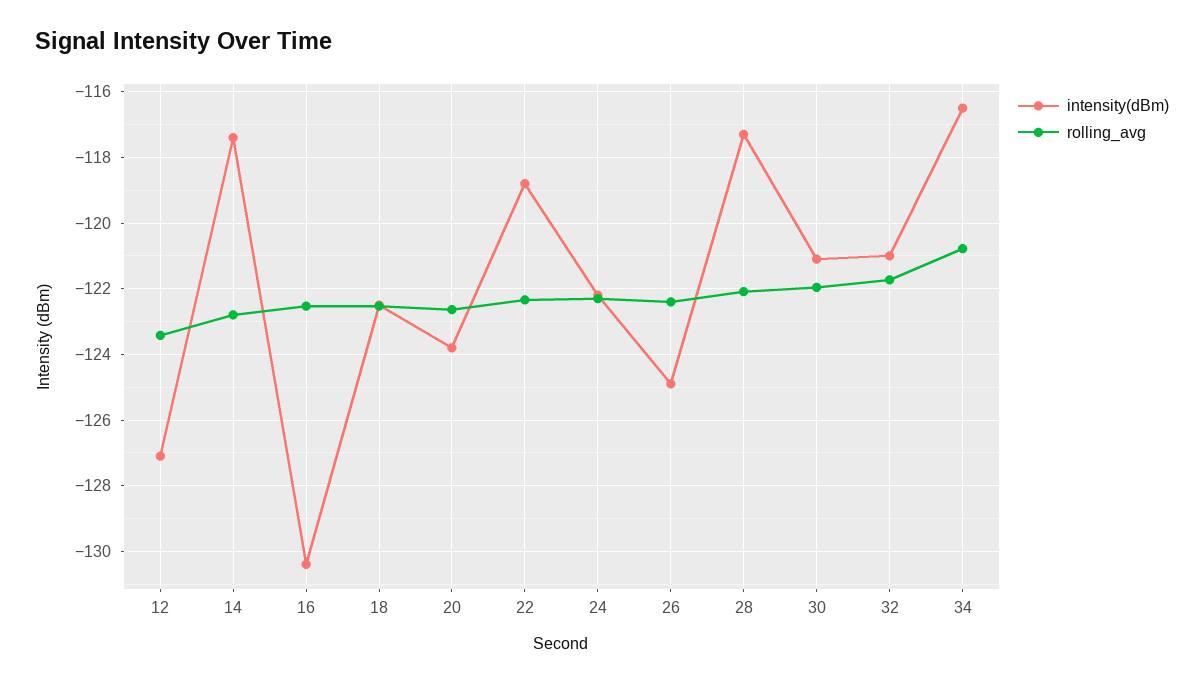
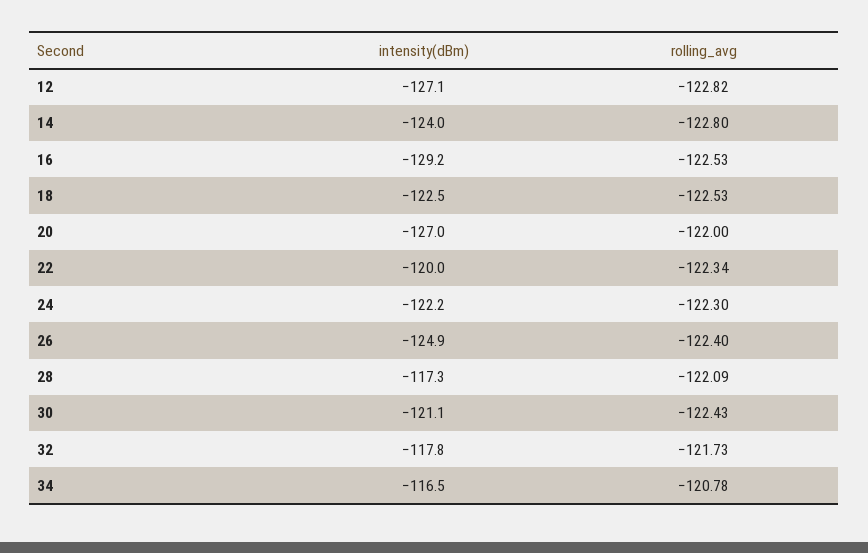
  {
    "intensity(dBm)": {
      "12": -127.1,
-     "14": -117.4,
+     "14": -124,
-     "16": -130.4,
+     "16": -129.2,
      "18": -122.5,
-     "20": -123.8,
+     "20": -127,
-     "22": -118.8,
+     "22": -120,
      "24": -122.2,
      "26": -124.9,
      "28": -117.3,
      "30": -121.1,
-     "32": -121,
+     "32": -117.8,
      "34": -116.5
    },
    "rolling_avg": {
-     "12": -123.4,
+     "12": -122.82,
      "14": -122.8,
      "16": -122.53,
      "18": -122.53,
-     "20": -122.6,
+     "20": -122,
      "22": -122.34,
      "24": -122.3,
      "26": -122.4,
      "28": -122.09,
-     "30": -122,
+     "30": -122.43,
      "32": -121.73,
      "34": -120.78
    }
  }

